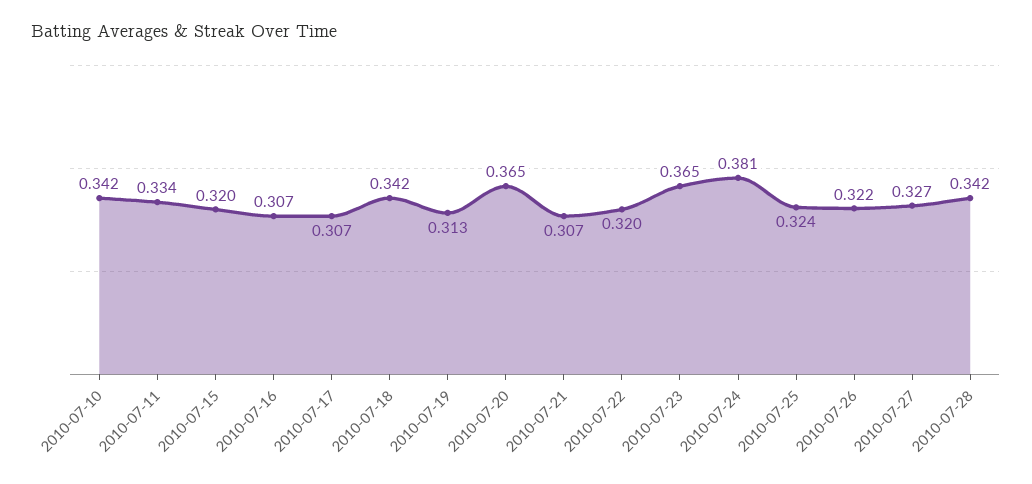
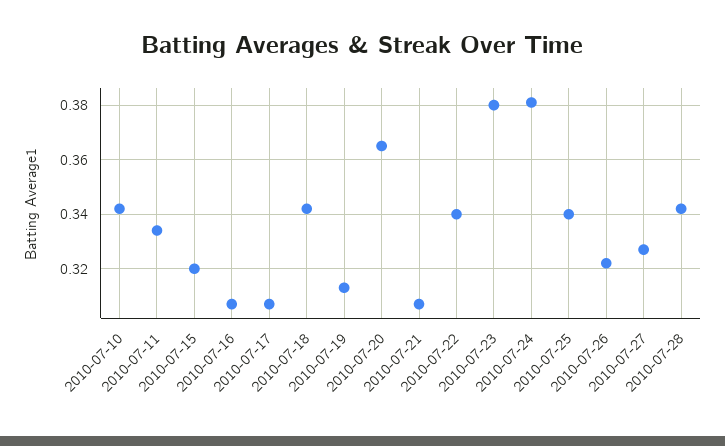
  {
    "2010-07-10": 0.342,
    "2010-07-11": 0.334,
    "2010-07-15": 0.32,
    "2010-07-16": 0.307,
    "2010-07-17": 0.307,
    "2010-07-18": 0.342,
    "2010-07-19": 0.313,
    "2010-07-20": 0.365,
    "2010-07-21": 0.307,
-   "2010-07-22": 0.32,
+   "2010-07-22": 0.34,
-   "2010-07-23": 0.365,
+   "2010-07-23": 0.38,
    "2010-07-24": 0.381,
-   "2010-07-25": 0.324,
+   "2010-07-25": 0.34,
    "2010-07-26": 0.322,
    "2010-07-27": 0.327,
    "2010-07-28": 0.342
  }

